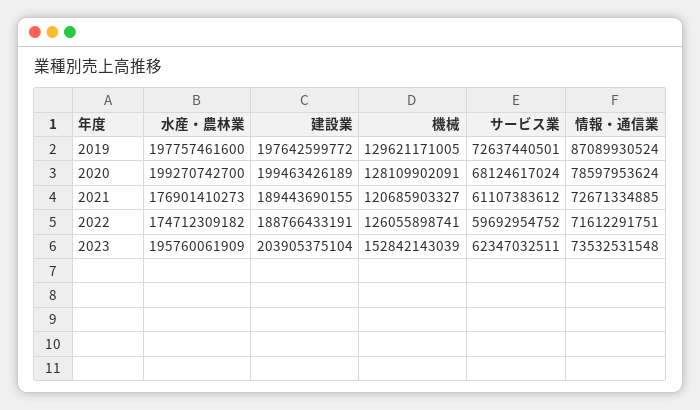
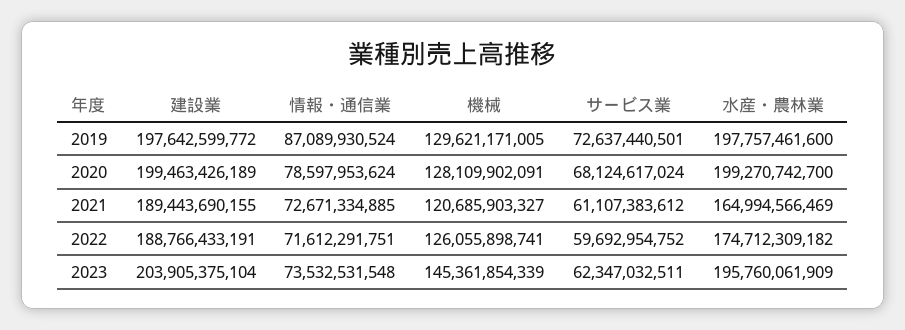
  {
    "水産・農林業": {
      "2019": 197757461600,
      "2020": 199270742700,
-     "2021": 176901410273,
+     "2021": 164994566469,
      "2022": 174712309182,
      "2023": 195760061909
    },
    "建設業": {
      "2019": 197642599772,
      "2020": 199463426189,
      "2021": 189443690155,
      "2022": 188766433191,
      "2023": 203905375104
    },
    "機械": {
      "2019": 129621171005,
      "2020": 128109902091,
      "2021": 120685903327,
      "2022": 126055898741,
-     "2023": 152842143039
+     "2023": 145361854339
    },
    "サービス業": {
      "2019": 72637440501,
      "2020": 68124617024,
      "2021": 61107383612,
      "2022": 59692954752,
      "2023": 62347032511
    },
    "情報・通信業": {
      "2019": 87089930524,
      "2020": 78597953624,
      "2021": 72671334885,
      "2022": 71612291751,
      "2023": 73532531548
    }
  }

